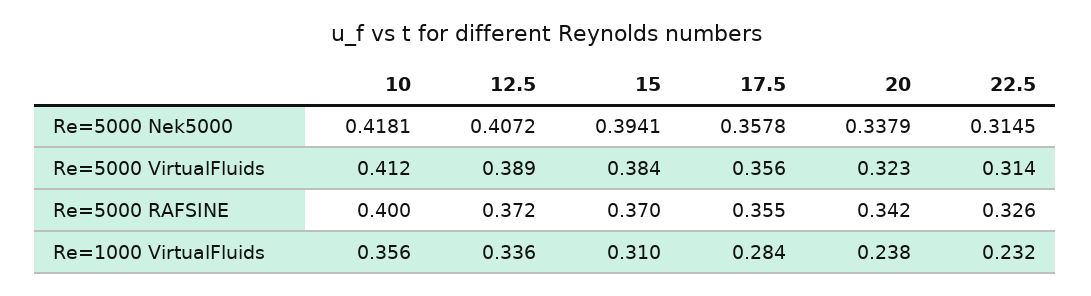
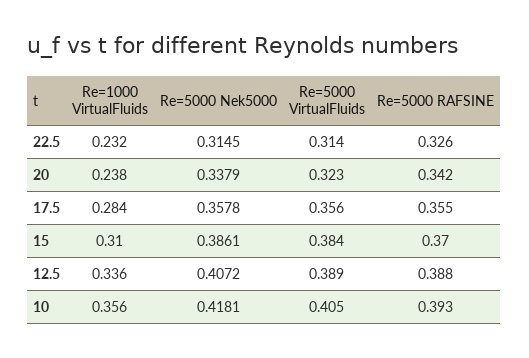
  {
    "10": {
      "Re=5000 Nek5000": 0.4181,
-     "Re=5000 VirtualFluids": 0.412,
+     "Re=5000 VirtualFluids": 0.405,
-     "Re=5000 RAFSINE": 0.4,
+     "Re=5000 RAFSINE": 0.393,
      "Re=1000 VirtualFluids": 0.356
    },
    "12.5": {
      "Re=5000 Nek5000": 0.4072,
      "Re=5000 VirtualFluids": 0.389,
-     "Re=5000 RAFSINE": 0.372,
+     "Re=5000 RAFSINE": 0.388,
      "Re=1000 VirtualFluids": 0.336
    },
    "15": {
-     "Re=5000 Nek5000": 0.3941,
+     "Re=5000 Nek5000": 0.3861,
      "Re=5000 VirtualFluids": 0.384,
      "Re=5000 RAFSINE": 0.37,
      "Re=1000 VirtualFluids": 0.31
    },
    "17.5": {
      "Re=5000 Nek5000": 0.3578,
      "Re=5000 VirtualFluids": 0.356,
      "Re=5000 RAFSINE": 0.355,
      "Re=1000 VirtualFluids": 0.284
    },
    "20": {
      "Re=5000 Nek5000": 0.3379,
      "Re=5000 VirtualFluids": 0.323,
      "Re=5000 RAFSINE": 0.342,
      "Re=1000 VirtualFluids": 0.238
    },
    "22.5": {
      "Re=5000 Nek5000": 0.3145,
      "Re=5000 VirtualFluids": 0.314,
      "Re=5000 RAFSINE": 0.326,
      "Re=1000 VirtualFluids": 0.232
    }
  }

